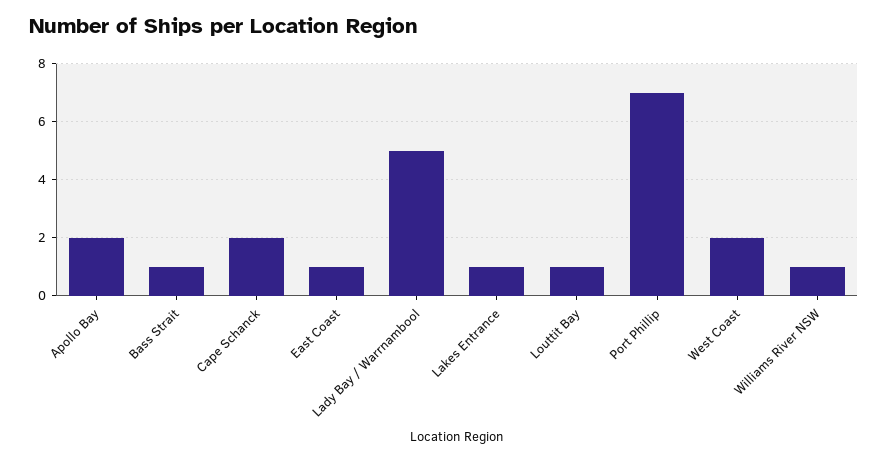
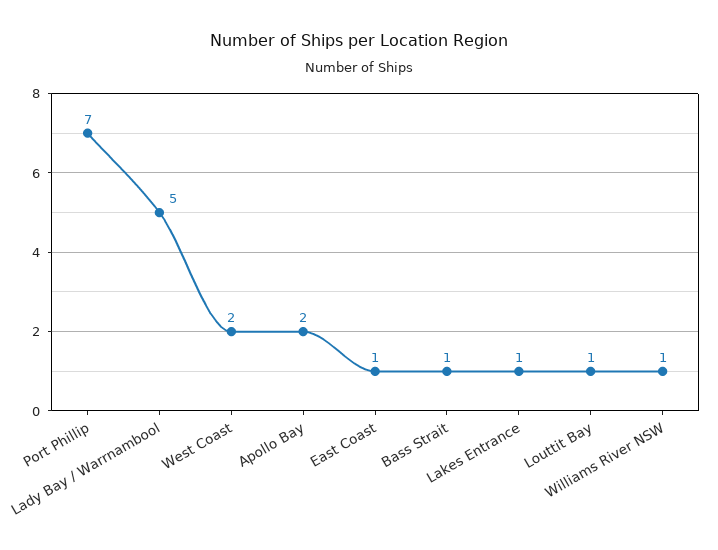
  {
    "Apollo Bay": 2,
    "Bass Strait": 1,
-   "Cape Schanck": 2,
    "East Coast": 1,
    "Lady Bay / Warrnambool": 5,
    "Lakes Entrance": 1,
    "Louttit Bay": 1,
    "Port Phillip": 7,
    "West Coast": 2,
    "Williams River NSW": 1
  }

